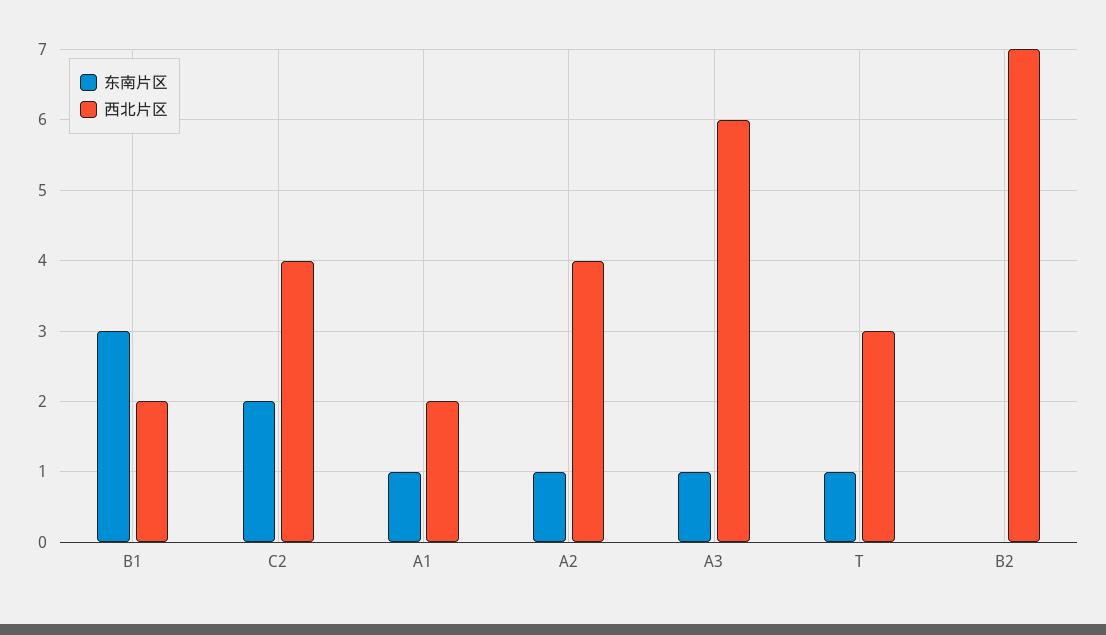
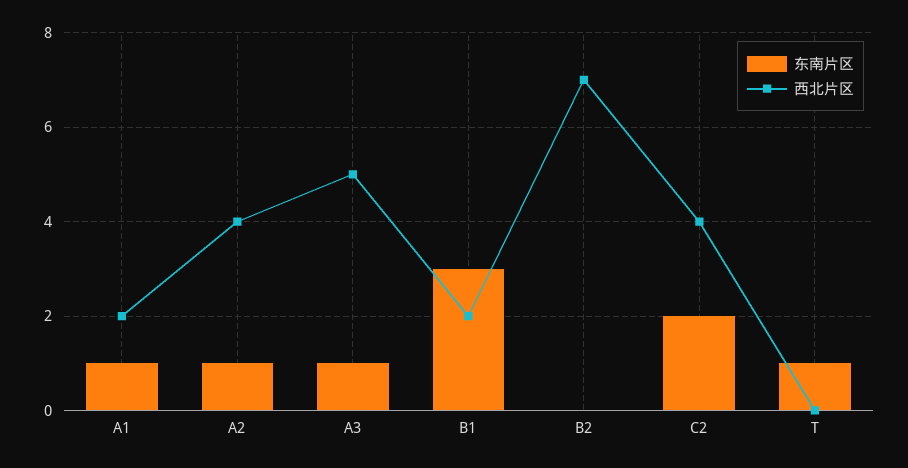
  {
    "东南片区": {
      "B1": 3,
      "C2": 2,
      "A1": 1,
      "A2": 1,
      "A3": 1,
      "T": 1,
      "B2": 0
    },
    "西北片区": {
      "B1": 2,
      "C2": 4,
      "A1": 2,
      "A2": 4,
-     "A3": 6,
+     "A3": 5,
-     "T": 3,
+     "T": 0,
      "B2": 7
    }
  }

